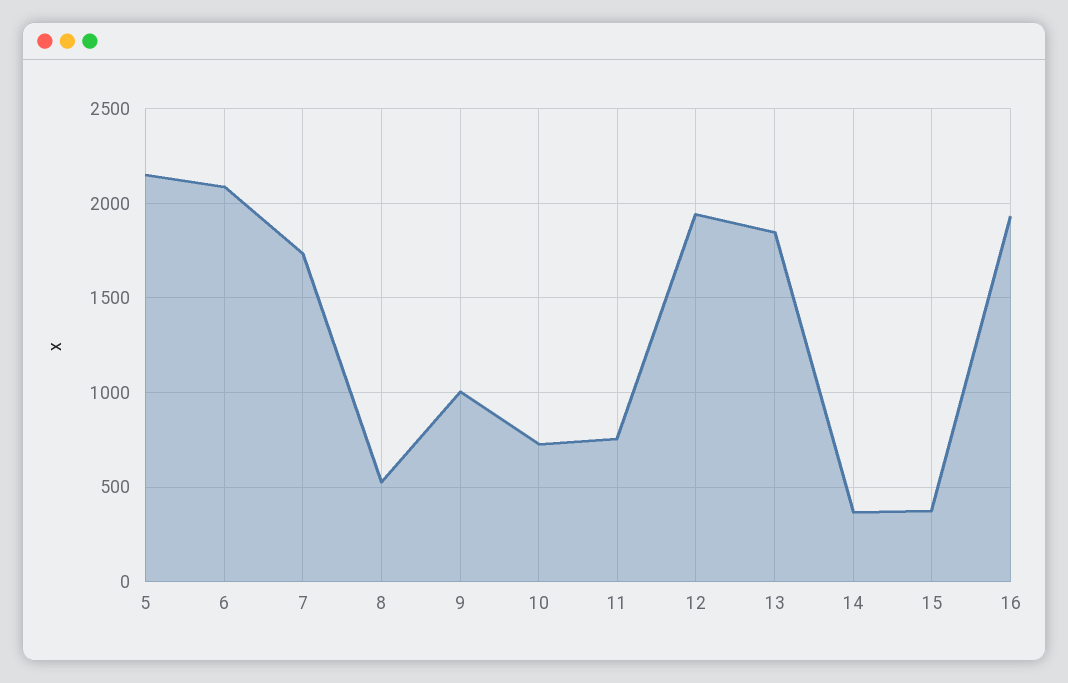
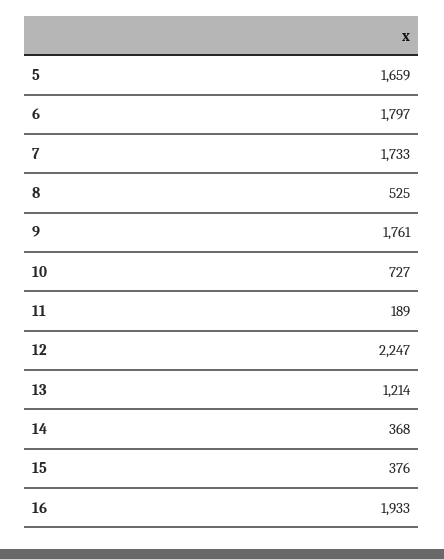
  {
-   "5": 2150,
+   "5": 1659,
-   "6": 2100,
+   "6": 1797,
    "7": 1733,
    "8": 525,
-   "9": 1000,
+   "9": 1761,
    "10": 727,
-   "11": 750,
+   "11": 189,
-   "12": 1950,
+   "12": 2247,
-   "13": 1850,
+   "13": 1214,
    "14": 368,
    "15": 376,
    "16": 1933
  }

